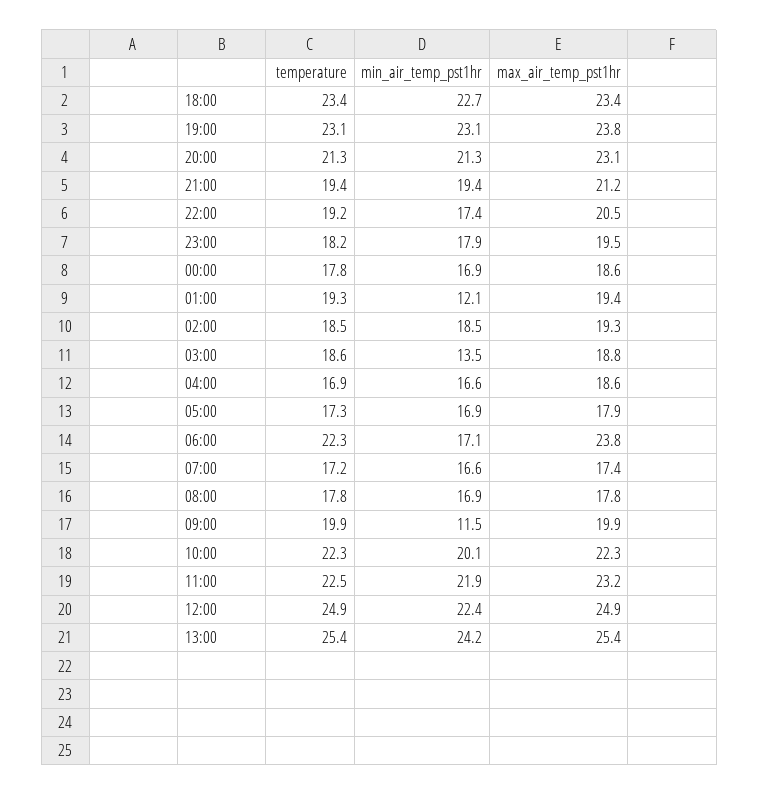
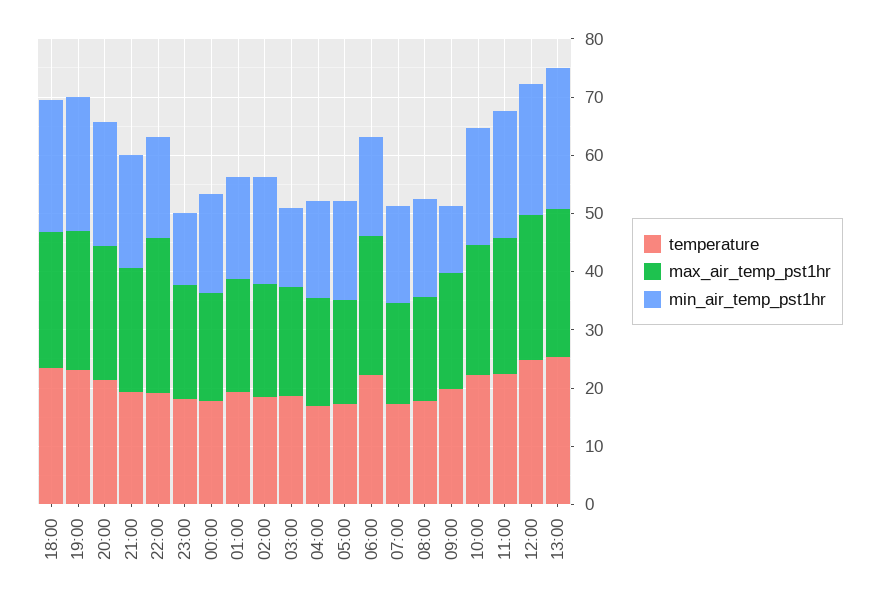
  {
    "temperature": {
      "18:00": 23.4,
      "19:00": 23.1,
      "20:00": 21.3,
      "21:00": 19.4,
      "22:00": 19.2,
      "23:00": 18.2,
      "00:00": 17.8,
      "01:00": 19.3,
      "02:00": 18.5,
      "03:00": 18.6,
      "04:00": 16.9,
      "05:00": 17.3,
      "06:00": 22.3,
      "07:00": 17.2,
      "08:00": 17.8,
      "09:00": 19.9,
      "10:00": 22.3,
      "11:00": 22.5,
      "12:00": 24.9,
      "13:00": 25.4
    },
    "min_air_temp_pst1hr": {
      "18:00": 22.7,
      "19:00": 23.1,
      "20:00": 21.3,
      "21:00": 19.4,
      "22:00": 17.4,
-     "23:00": 17.9,
+     "23:00": 12,
      "00:00": 16.9,
-     "01:00": 12.1,
+     "01:00": 18,
      "02:00": 18.5,
      "03:00": 13.5,
      "04:00": 16.6,
      "05:00": 16.9,
      "06:00": 17.1,
      "07:00": 16.6,
      "08:00": 16.9,
      "09:00": 11.5,
      "10:00": 20.1,
      "11:00": 21.9,
      "12:00": 22.4,
      "13:00": 24.2
    },
    "max_air_temp_pst1hr": {
      "18:00": 23.4,
      "19:00": 23.8,
      "20:00": 23.1,
      "21:00": 21.2,
-     "22:00": 20.5,
+     "22:00": 26,
      "23:00": 19.5,
      "00:00": 18.6,
      "01:00": 19.4,
      "02:00": 19.3,
      "03:00": 18.8,
      "04:00": 18.6,
      "05:00": 17.9,
      "06:00": 23.8,
      "07:00": 17.4,
      "08:00": 17.8,
      "09:00": 19.9,
      "10:00": 22.3,
      "11:00": 23.2,
      "12:00": 24.9,
      "13:00": 25.4
    }
  }

